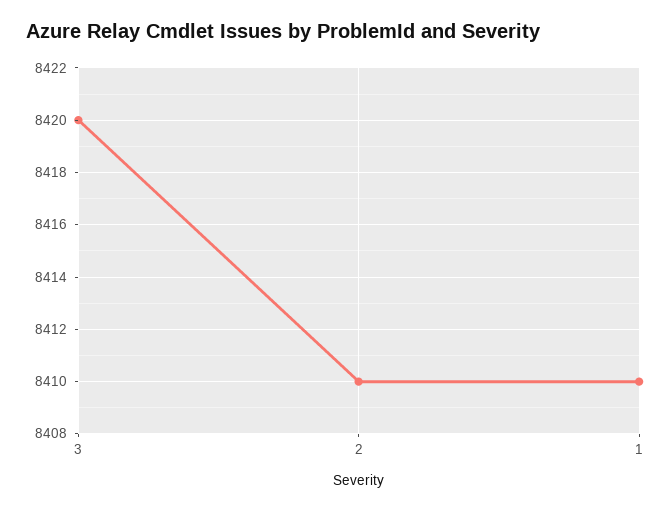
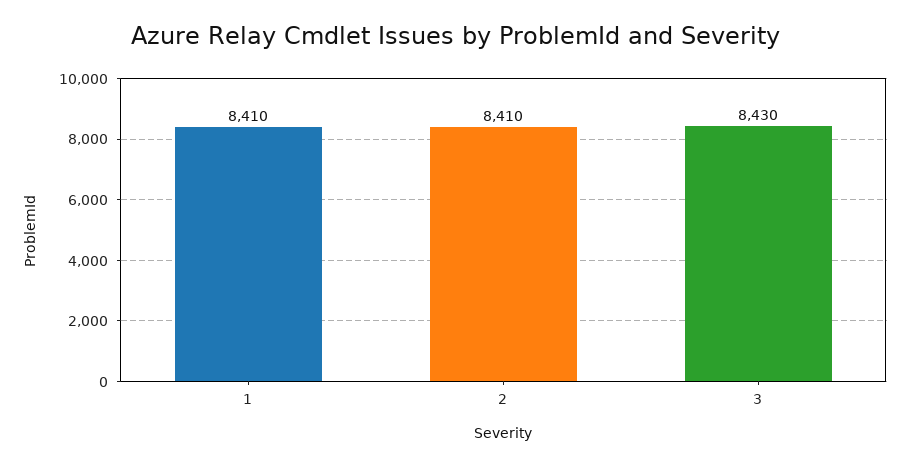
  {
-   "3": 8420,
+   "3": 8430,
    "2": 8410,
    "1": 8410
  }

